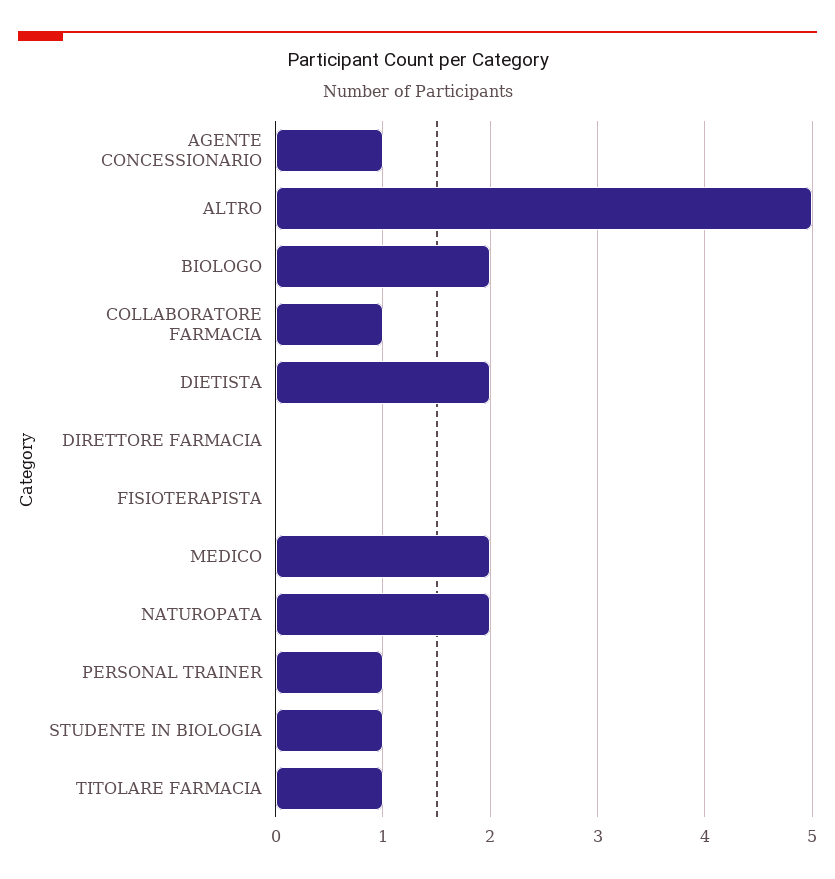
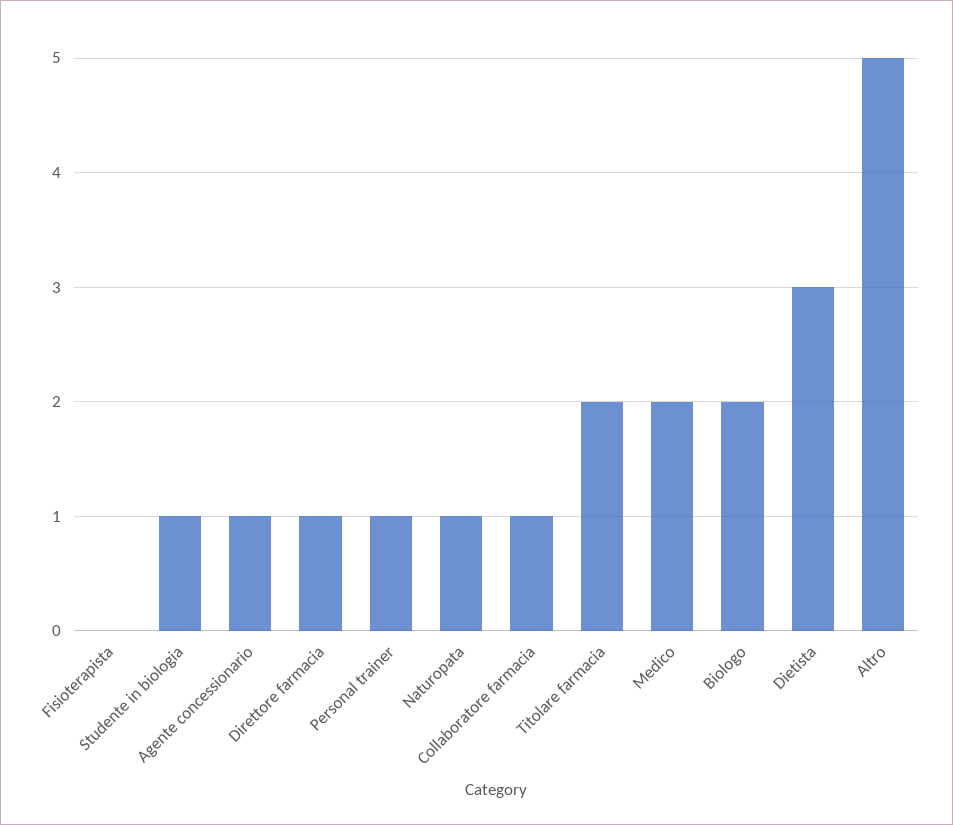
  {
    "AGENTE CONCESSIONARIO": 1,
    "ALTRO": 5,
    "BIOLOGO": 2,
    "COLLABORATORE FARMACIA": 1,
-   "DIETISTA": 2,
+   "DIETISTA": 3,
-   "DIRETTORE FARMACIA": 0,
+   "DIRETTORE FARMACIA": 1,
    "FISIOTERAPISTA": 0,
    "MEDICO": 2,
-   "NATUROPATA": 2,
+   "NATUROPATA": 1,
    "PERSONAL TRAINER": 1,
    "STUDENTE IN BIOLOGIA": 1,
-   "TITOLARE FARMACIA": 1
+   "TITOLARE FARMACIA": 2
  }

